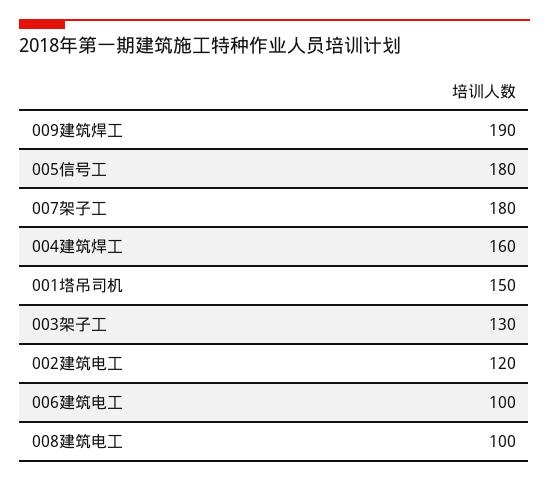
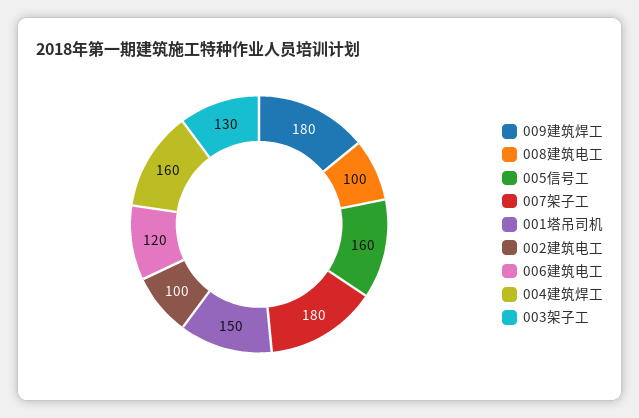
  {
-   "009建筑焊工": 190,
+   "009建筑焊工": 180,
-   "005信号工": 180,
+   "005信号工": 160,
    "007架子工": 180,
    "004建筑焊工": 160,
    "001塔吊司机": 150,
    "003架子工": 130,
-   "002建筑电工": 120,
+   "002建筑电工": 100,
-   "006建筑电工": 100,
+   "006建筑电工": 120,
    "008建筑电工": 100
  }

